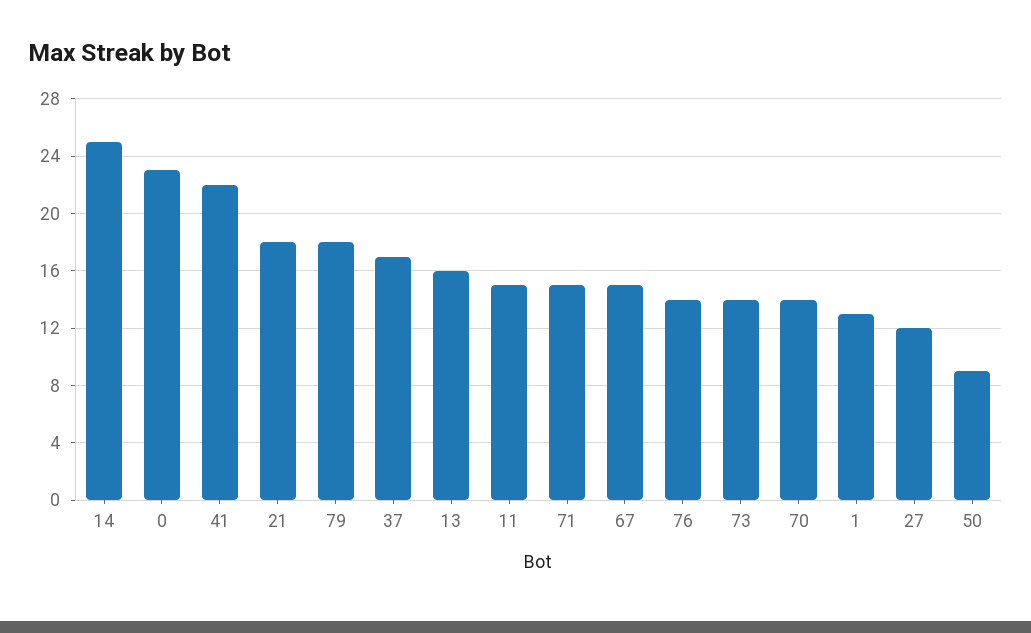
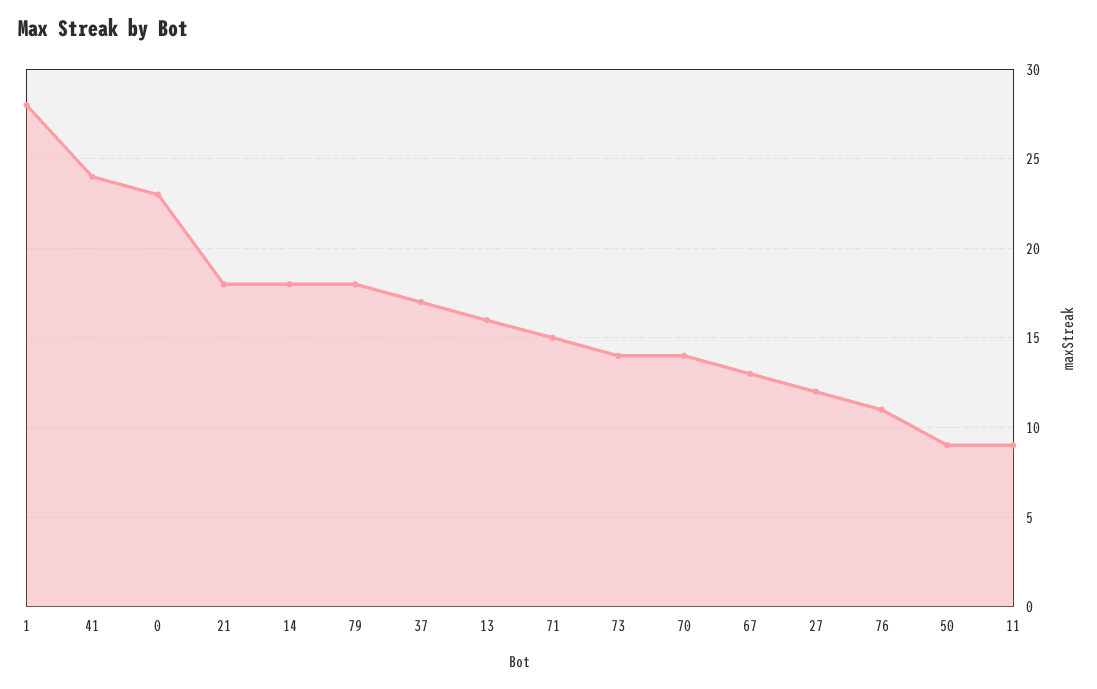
  {
-   "14": 25,
+   "14": 18,
    "0": 23,
-   "41": 22,
+   "41": 24,
    "21": 18,
    "79": 18,
    "37": 17,
    "13": 16,
-   "11": 15,
+   "11": 9,
    "71": 15,
-   "67": 15,
+   "67": 13,
-   "76": 14,
+   "76": 11,
    "73": 14,
    "70": 14,
-   "1": 13,
+   "1": 28,
    "27": 12,
    "50": 9
  }

